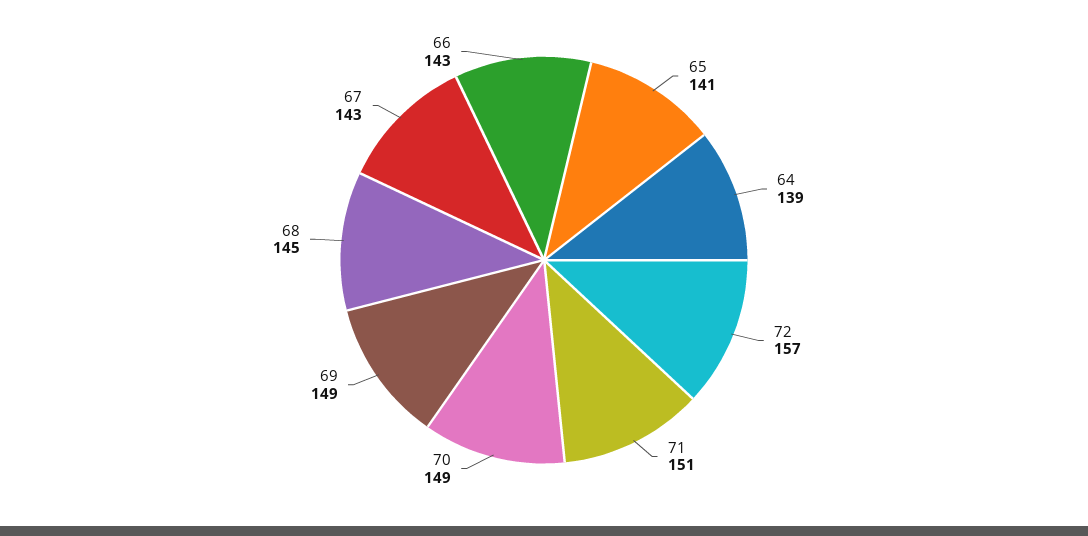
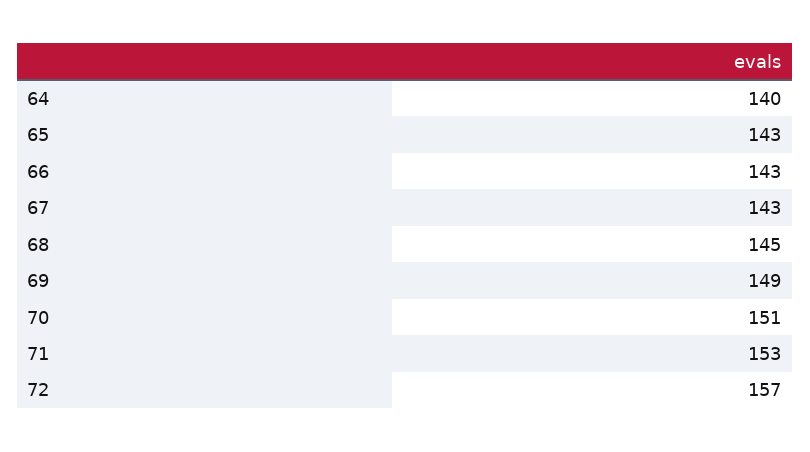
  {
-   "65": 141,
+   "65": 143,
-   "64": 139,
+   "64": 140,
    "72": 157,
-   "71": 151,
+   "71": 153,
-   "70": 149,
+   "70": 151,
    "69": 149,
    "68": 145,
    "67": 143,
    "66": 143
  }

